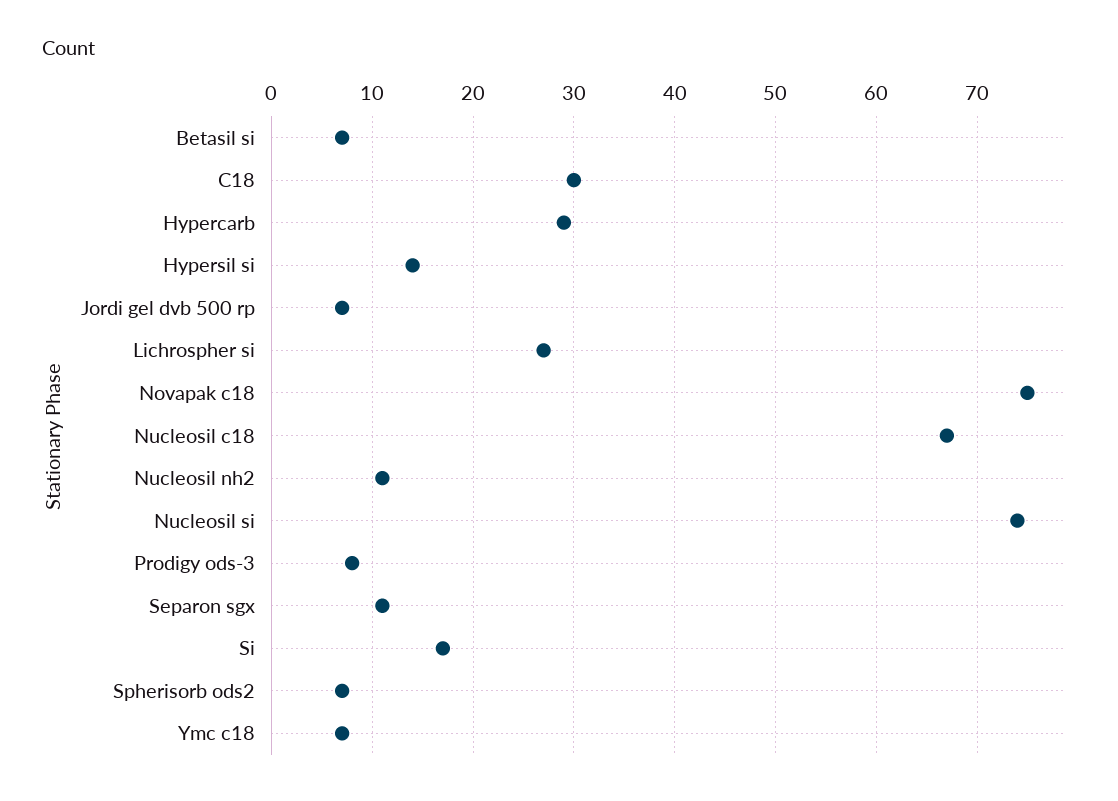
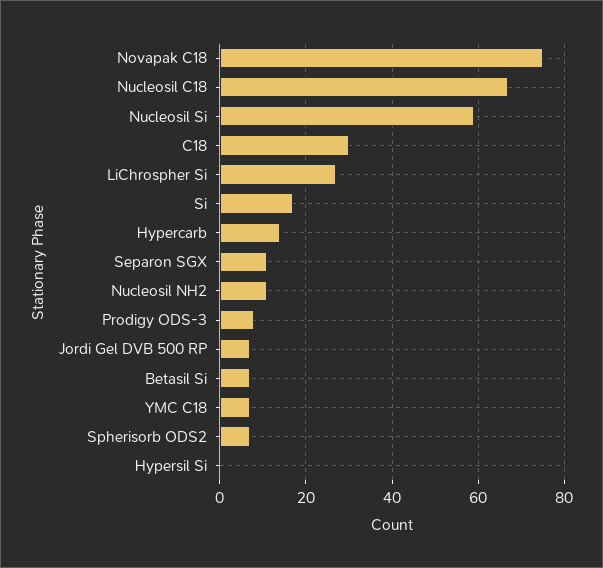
  {
    "Betasil si": 7,
    "C18": 30,
-   "Hypercarb": 29,
+   "Hypercarb": 15,
-   "Hypersil si": 14,
+   "Hypersil si": 0,
    "Jordi gel dvb 500 rp": 7,
    "Lichrospher si": 27,
    "Novapak c18": 75,
    "Nucleosil c18": 67,
    "Nucleosil nh2": 11,
-   "Nucleosil si": 74,
+   "Nucleosil si": 60,
    "Prodigy ods-3": 8,
    "Separon sgx": 11,
    "Si": 17,
    "Spherisorb ods2": 7,
    "Ymc c18": 7
  }

